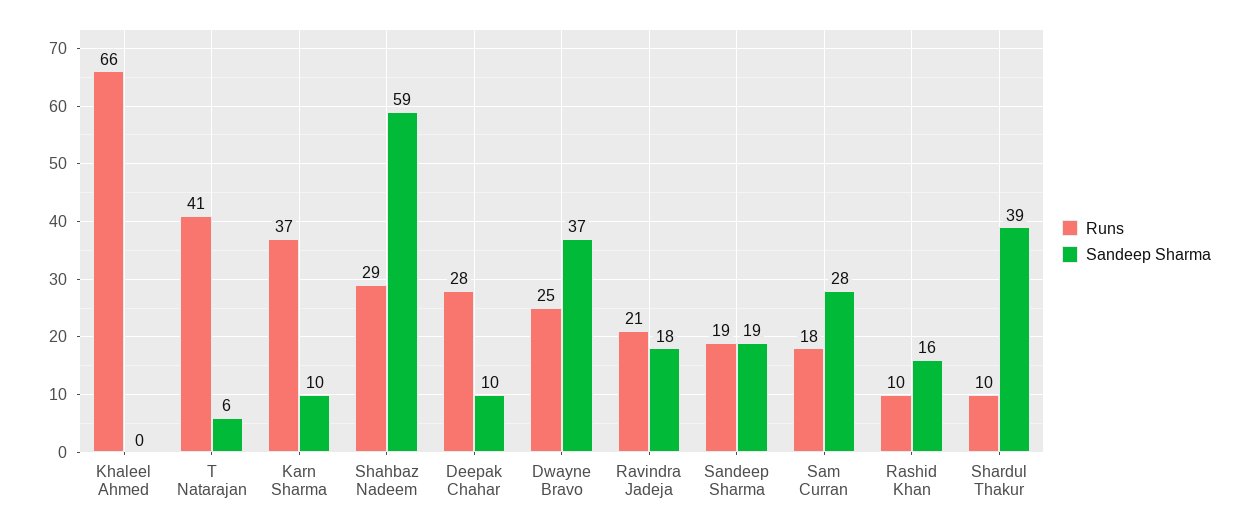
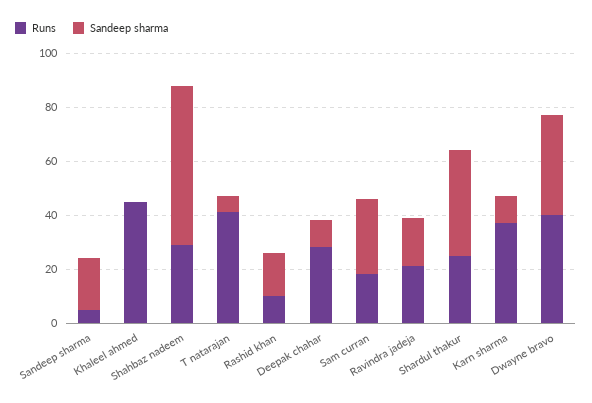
  {
    "Runs": {
-     "Khaleel Ahmed": 66,
+     "Khaleel Ahmed": 45,
      "T Natarajan": 41,
      "Karn Sharma": 37,
      "Shahbaz Nadeem": 29,
      "Deepak Chahar": 28,
-     "Dwayne Bravo": 25,
+     "Dwayne Bravo": 40,
      "Ravindra Jadeja": 21,
-     "Sandeep Sharma": 19,
+     "Sandeep Sharma": 5,
      "Sam Curran": 18,
      "Rashid Khan": 10,
-     "Shardul Thakur": 10
+     "Shardul Thakur": 25
    },
    "Sandeep Sharma": {
      "Khaleel Ahmed": 0,
      "T Natarajan": 6,
      "Karn Sharma": 10,
      "Shahbaz Nadeem": 59,
      "Deepak Chahar": 10,
      "Dwayne Bravo": 37,
      "Ravindra Jadeja": 18,
      "Sandeep Sharma": 19,
      "Sam Curran": 28,
      "Rashid Khan": 16,
      "Shardul Thakur": 39
    }
  }

